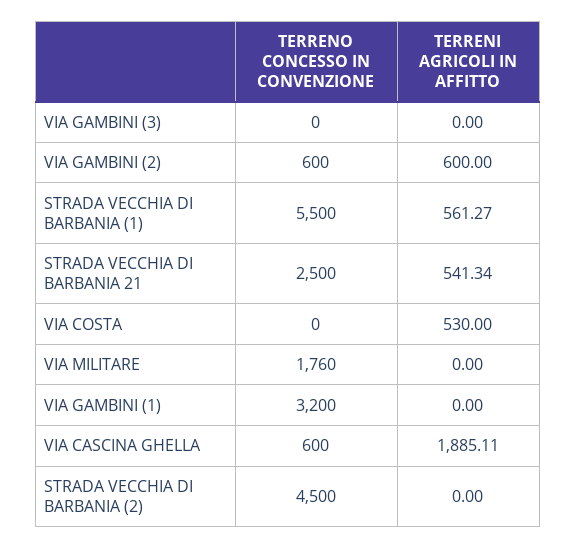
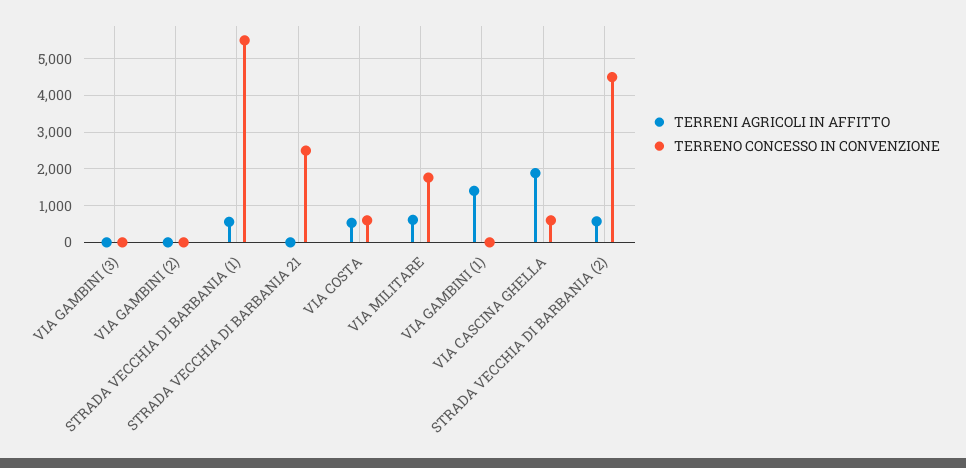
  {
    "TERRENO CONCESSO IN CONVENZIONE": {
      "VIA GAMBINI (3)": 0,
-     "VIA GAMBINI (2)": 600,
+     "VIA GAMBINI (2)": 0,
      "STRADA VECCHIA DI BARBANIA (1)": 5500,
      "STRADA VECCHIA DI BARBANIA 21": 2500,
-     "VIA COSTA": 0,
+     "VIA COSTA": 600,
      "VIA MILITARE": 1760,
-     "VIA GAMBINI (1)": 3200,
+     "VIA GAMBINI (1)": 0,
      "VIA CASCINA GHELLA": 600,
      "STRADA VECCHIA DI BARBANIA (2)": 4500
    },
    "TERRENI AGRICOLI IN AFFITTO": {
      "VIA GAMBINI (3)": 0,
-     "VIA GAMBINI (2)": 600,
+     "VIA GAMBINI (2)": 0,
      "STRADA VECCHIA DI BARBANIA (1)": 561.27,
-     "STRADA VECCHIA DI BARBANIA 21": 541.34,
+     "STRADA VECCHIA DI BARBANIA 21": 0,
      "VIA COSTA": 530,
-     "VIA MILITARE": 0,
+     "VIA MILITARE": 600,
-     "VIA GAMBINI (1)": 0,
+     "VIA GAMBINI (1)": 1400,
      "VIA CASCINA GHELLA": 1885.11,
-     "STRADA VECCHIA DI BARBANIA (2)": 0
+     "STRADA VECCHIA DI BARBANIA (2)": 600
    }
  }

